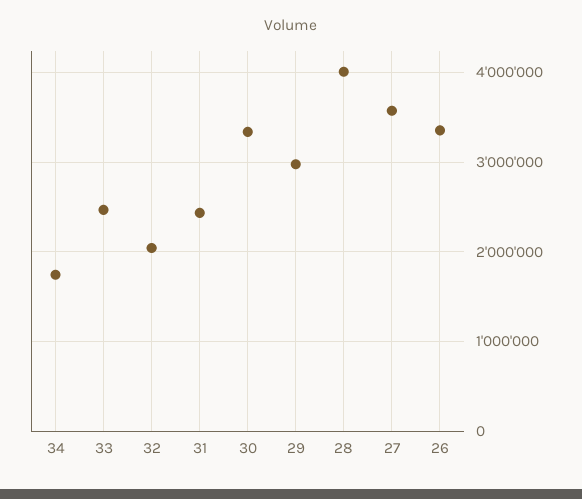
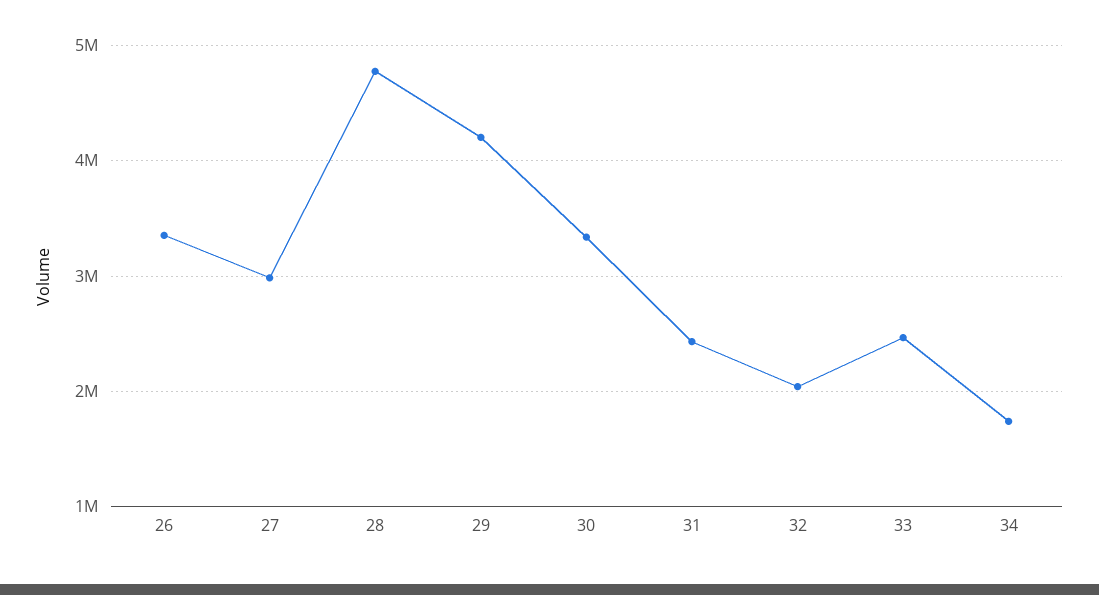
  {
    "34": 1700000,
    "33": 2500000,
    "32": 2000000,
    "31": 2400000,
    "30": 3300000,
-   "29": 3000000,
+   "29": 4200000,
-   "28": 4000000,
+   "28": 4800000,
-   "27": 3600000,
+   "27": 3000000,
    "26": 3400000
  }

